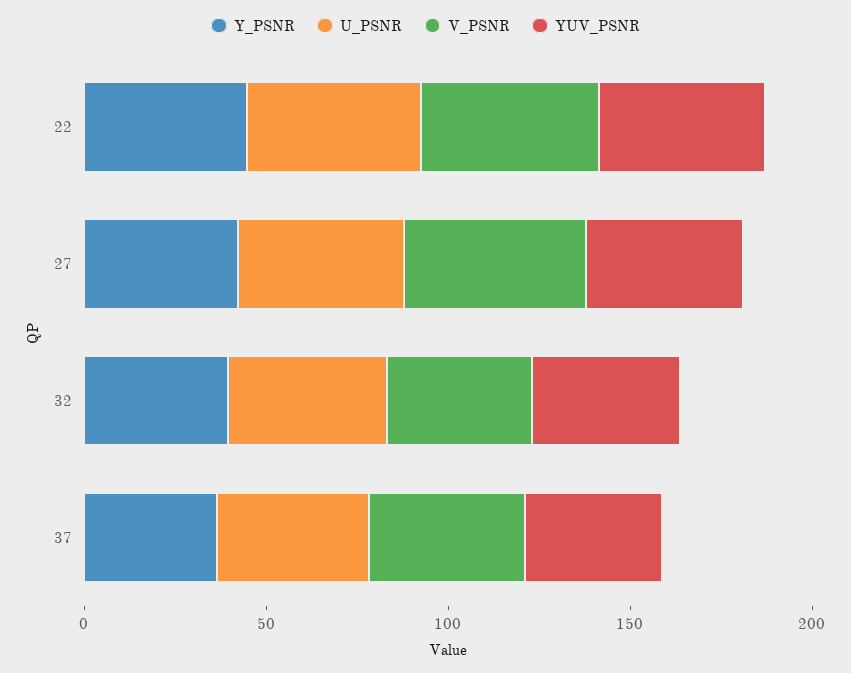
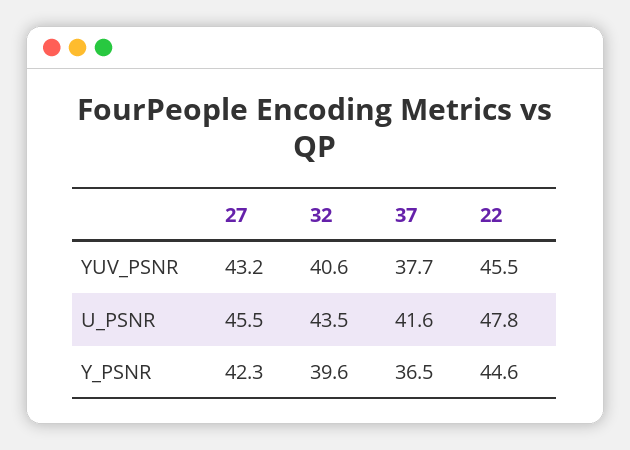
  {
    "Y_PSNR": {
      "22": 44.6,
      "27": 42.3,
      "32": 39.6,
      "37": 36.5
    },
    "U_PSNR": {
      "22": 47.8,
      "27": 45.5,
      "32": 43.5,
      "37": 41.6
    },
-   "V_PSNR": {
-     "22": 50,
-     "27": 50,
-     "32": 40,
-     "37": 40
-   },
    "YUV_PSNR": {
      "22": 45.5,
      "27": 43.2,
      "32": 40.6,
      "37": 37.7
    }
  }

